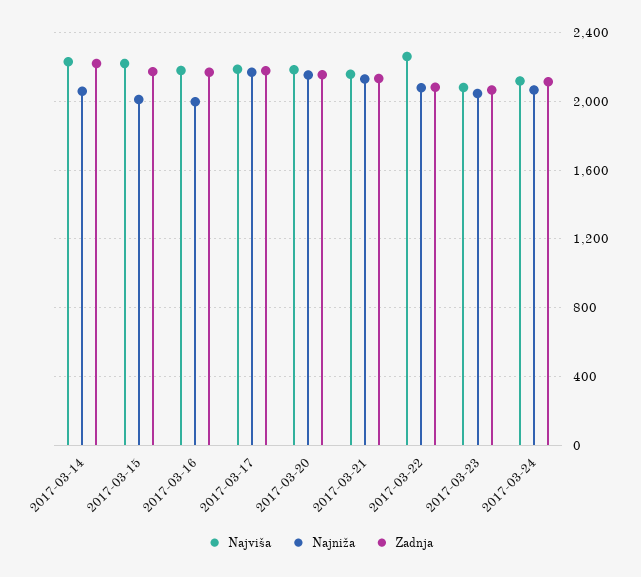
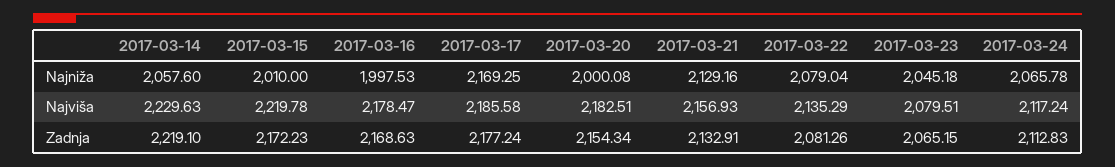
  {
    "Najviša": {
      "2017-03-14": 2229.63,
      "2017-03-15": 2219.78,
      "2017-03-16": 2178.47,
      "2017-03-17": 2185.58,
      "2017-03-20": 2182.51,
      "2017-03-21": 2156.93,
-     "2017-03-22": 2250,
+     "2017-03-22": 2135.29,
      "2017-03-23": 2079.51,
      "2017-03-24": 2117.24
    },
    "Najniža": {
      "2017-03-14": 2057.6,
      "2017-03-15": 2010,
      "2017-03-16": 1997.53,
      "2017-03-17": 2169.25,
-     "2017-03-20": 2150,
+     "2017-03-20": 2000.08,
      "2017-03-21": 2129.16,
      "2017-03-22": 2079.04,
      "2017-03-23": 2045.18,
      "2017-03-24": 2065.78
    },
    "Zadnja": {
      "2017-03-14": 2219.1,
      "2017-03-15": 2172.23,
      "2017-03-16": 2168.63,
      "2017-03-17": 2177.24,
      "2017-03-20": 2154.34,
      "2017-03-21": 2132.91,
      "2017-03-22": 2081.26,
      "2017-03-23": 2065.15,
      "2017-03-24": 2112.83
    }
  }

